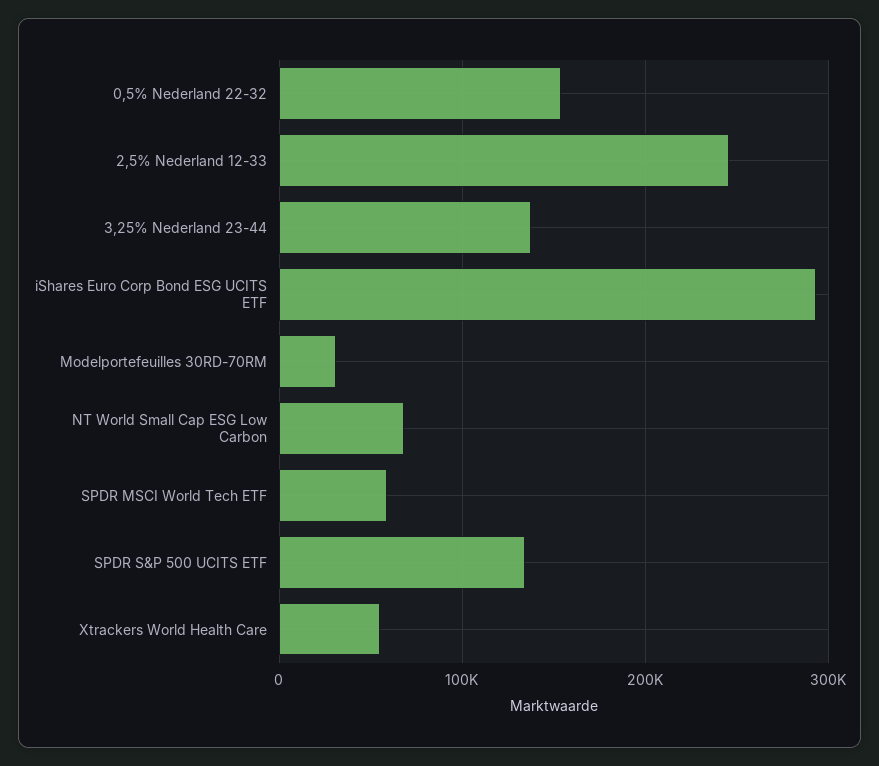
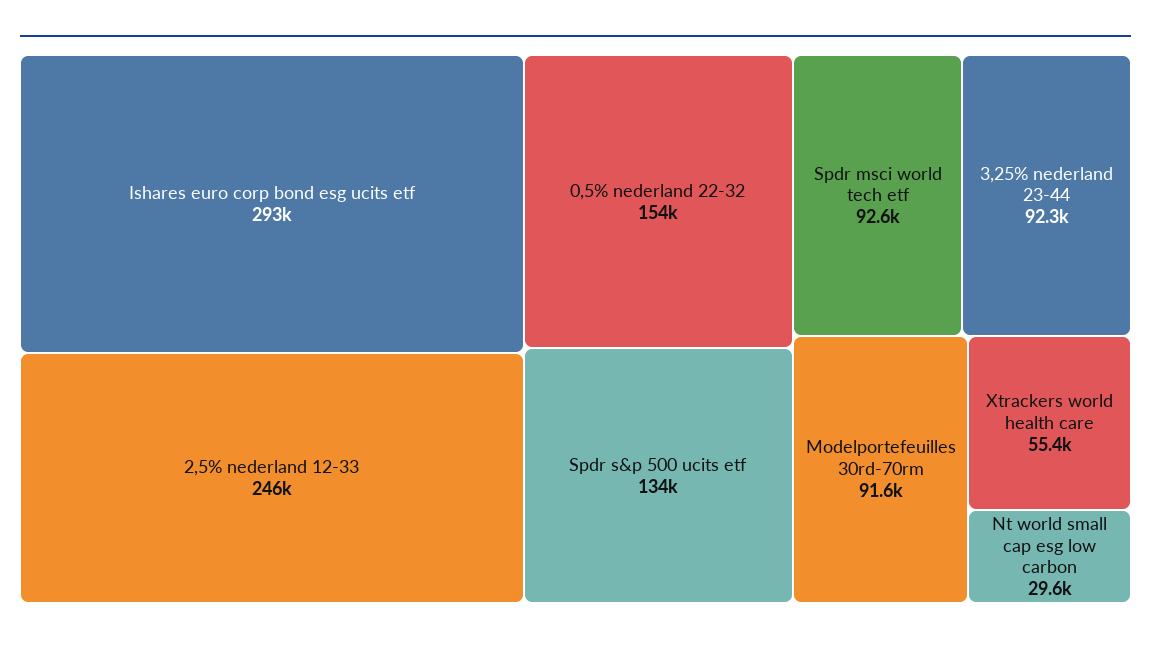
  {
    "0,5% Nederland 22-32": 154000,
    "2,5% Nederland 12-33": 246000,
-   "3,25% Nederland 23-44": 140000,
+   "3,25% Nederland 23-44": 92300,
    "iShares Euro Corp Bond ESG UCITS ETF": 293000,
-   "Modelportefeuilles 30RD-70RM": 30000,
+   "Modelportefeuilles 30RD-70RM": 91600,
-   "NT World Small Cap ESG Low Carbon": 70000,
+   "NT World Small Cap ESG Low Carbon": 29600,
-   "SPDR MSCI World Tech ETF": 60000,
+   "SPDR MSCI World Tech ETF": 92600,
    "SPDR S&P 500 UCITS ETF": 134000,
    "Xtrackers World Health Care": 55400
  }

